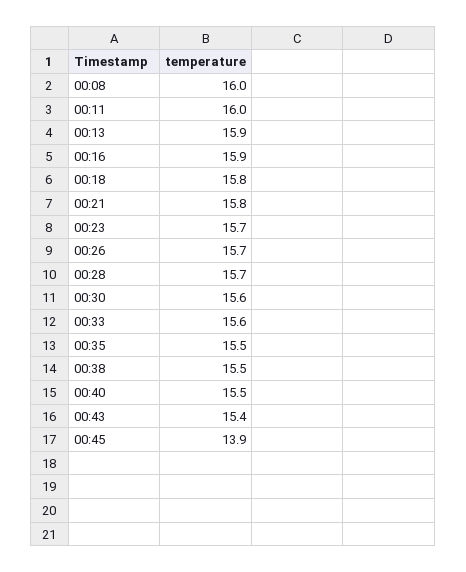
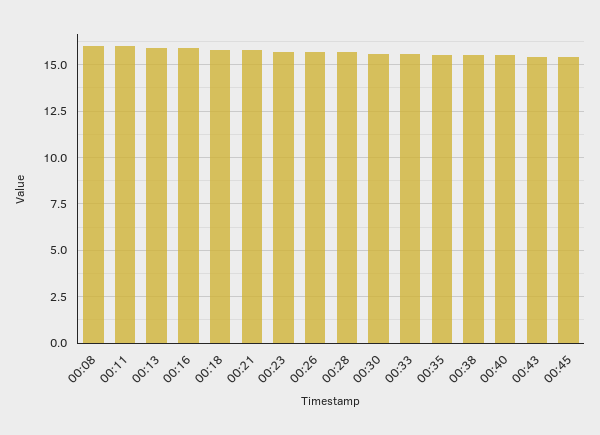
  {
    "00:08": 16,
    "00:11": 16,
    "00:13": 15.9,
    "00:16": 15.9,
    "00:18": 15.8,
    "00:21": 15.8,
    "00:23": 15.7,
    "00:26": 15.7,
    "00:28": 15.7,
    "00:30": 15.6,
    "00:33": 15.6,
    "00:35": 15.5,
    "00:38": 15.5,
    "00:40": 15.5,
    "00:43": 15.4,
-   "00:45": 13.9
+   "00:45": 15.5
  }

